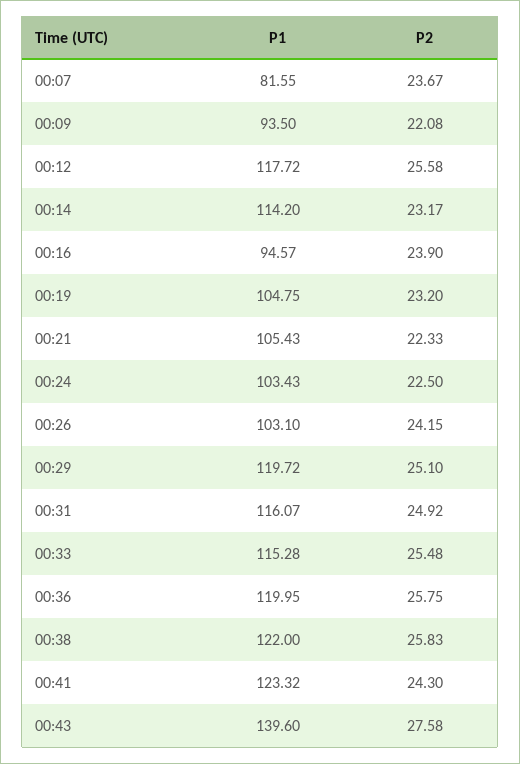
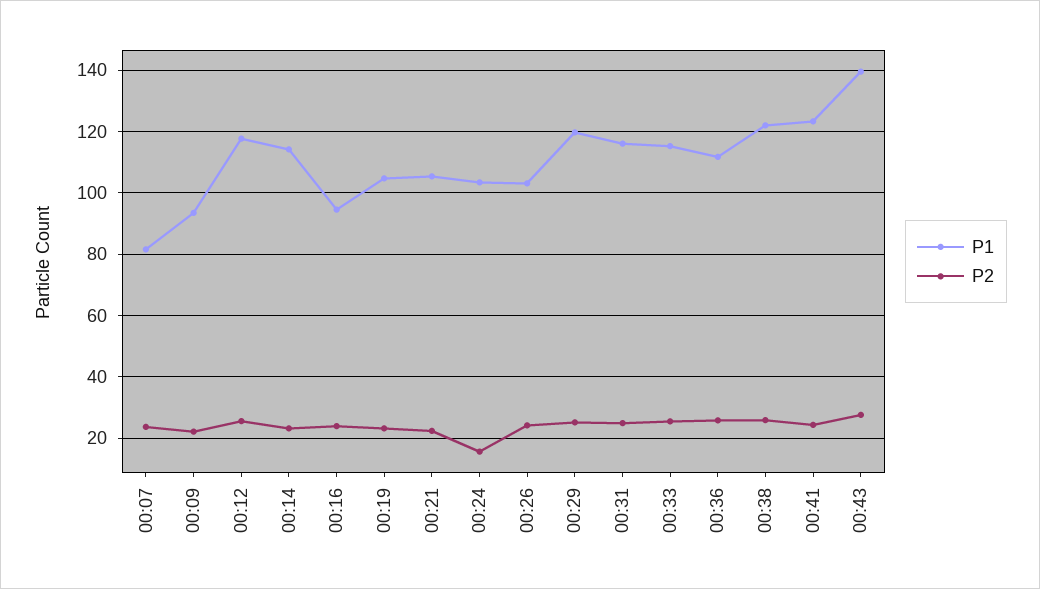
  {
    "P1": {
      "00:07": 81.55,
      "00:09": 93.5,
      "00:12": 117.72,
      "00:14": 114.2,
      "00:16": 94.57,
      "00:19": 104.75,
      "00:21": 105.43,
      "00:24": 103.43,
      "00:26": 103.1,
      "00:29": 119.72,
      "00:31": 116.07,
      "00:33": 115.28,
-     "00:36": 119.95,
+     "00:36": 112,
      "00:38": 122,
      "00:41": 123.32,
      "00:43": 139.6
    },
    "P2": {
      "00:07": 23.67,
      "00:09": 22.08,
      "00:12": 25.58,
      "00:14": 23.17,
      "00:16": 23.9,
      "00:19": 23.2,
      "00:21": 22.33,
-     "00:24": 22.5,
+     "00:24": 16,
      "00:26": 24.15,
      "00:29": 25.1,
      "00:31": 24.92,
      "00:33": 25.48,
      "00:36": 25.75,
      "00:38": 25.83,
      "00:41": 24.3,
      "00:43": 27.58
    }
  }

